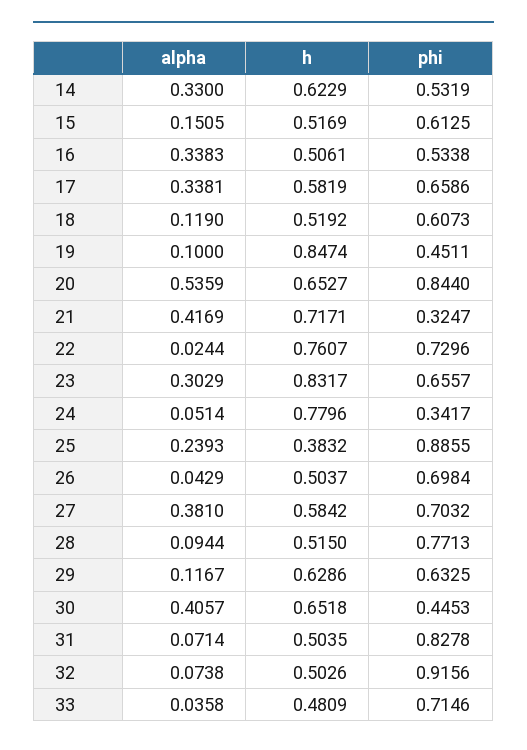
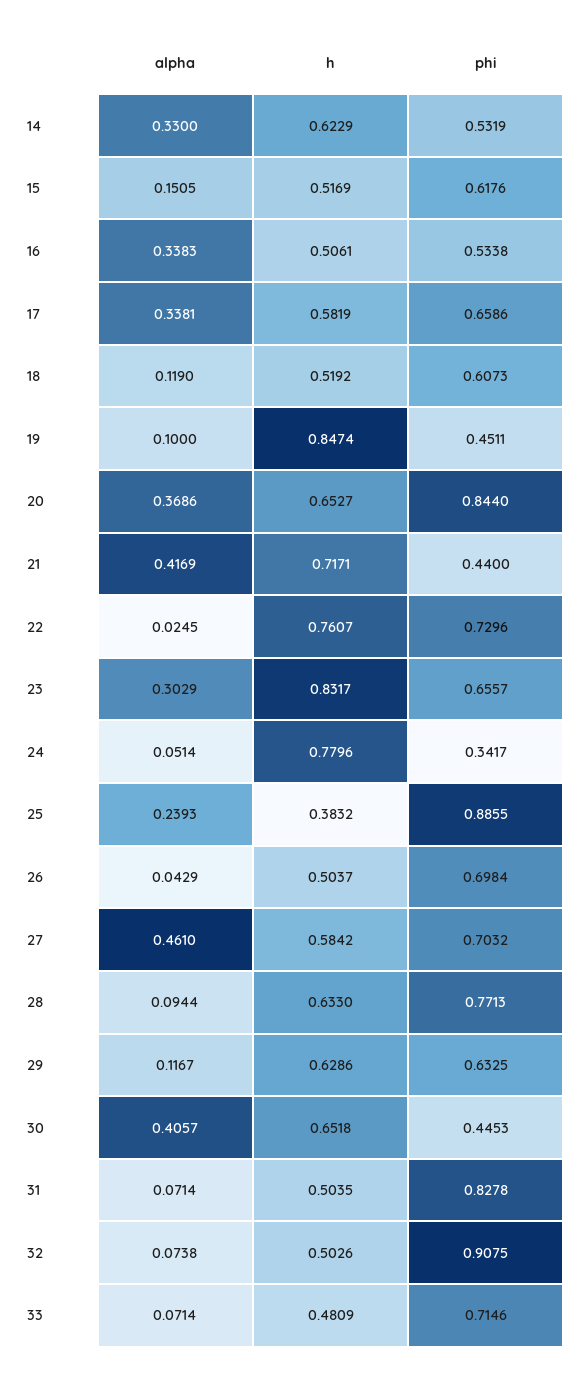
  {
    "alpha": {
      "14": 0.33,
      "15": 0.1505,
      "16": 0.3383,
      "17": 0.3381,
      "18": 0.119,
      "19": 0.1,
-     "20": 0.5359,
+     "20": 0.3686,
      "21": 0.4169,
-     "22": 0.0244,
+     "22": 0.0245,
      "23": 0.3029,
      "24": 0.0514,
      "25": 0.2393,
      "26": 0.0429,
-     "27": 0.381,
+     "27": 0.461,
      "28": 0.0944,
      "29": 0.1167,
      "30": 0.4057,
      "31": 0.0714,
      "32": 0.0738,
-     "33": 0.0358
+     "33": 0.0714
    },
    "h": {
      "14": 0.6229,
      "15": 0.5169,
      "16": 0.5061,
      "17": 0.5819,
      "18": 0.5192,
      "19": 0.8474,
      "20": 0.6527,
      "21": 0.7171,
      "22": 0.7607,
      "23": 0.8317,
      "24": 0.7796,
      "25": 0.3832,
      "26": 0.5037,
      "27": 0.5842,
-     "28": 0.515,
+     "28": 0.633,
      "29": 0.6286,
      "30": 0.6518,
      "31": 0.5035,
      "32": 0.5026,
      "33": 0.4809
    },
    "phi": {
      "14": 0.5319,
-     "15": 0.6125,
+     "15": 0.6176,
      "16": 0.5338,
      "17": 0.6586,
      "18": 0.6073,
      "19": 0.4511,
      "20": 0.844,
-     "21": 0.3247,
+     "21": 0.44,
      "22": 0.7296,
      "23": 0.6557,
      "24": 0.3417,
      "25": 0.8855,
      "26": 0.6984,
      "27": 0.7032,
      "28": 0.7713,
      "29": 0.6325,
      "30": 0.4453,
      "31": 0.8278,
-     "32": 0.9156,
+     "32": 0.9075,
      "33": 0.7146
    }
  }

